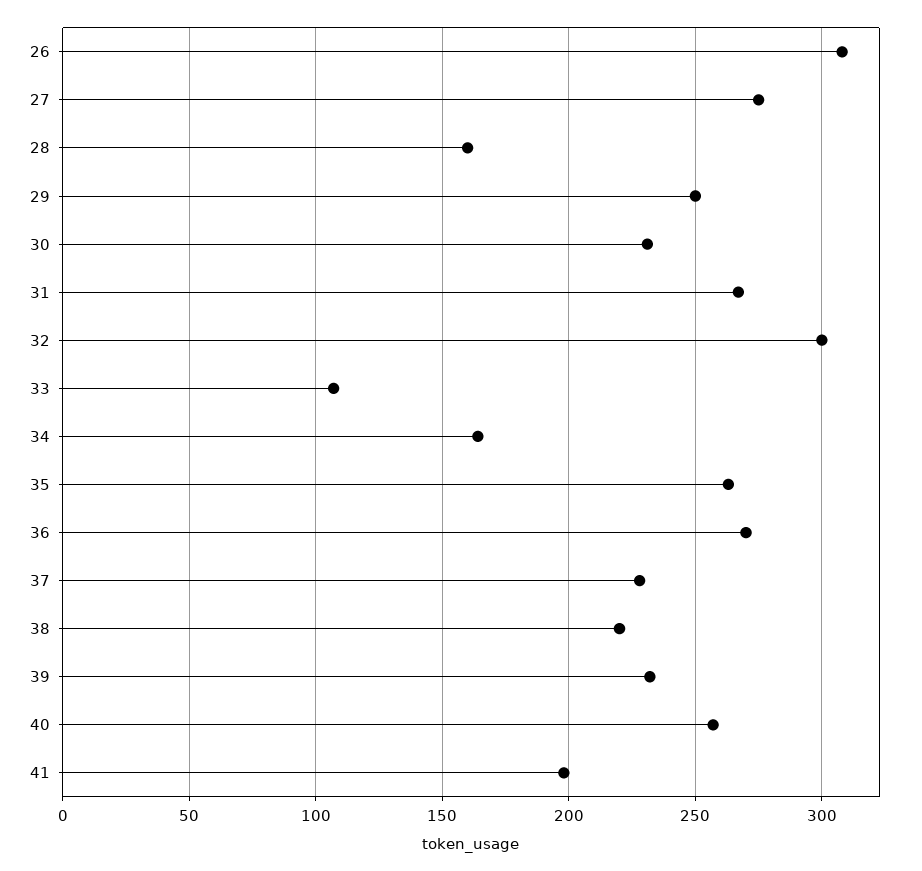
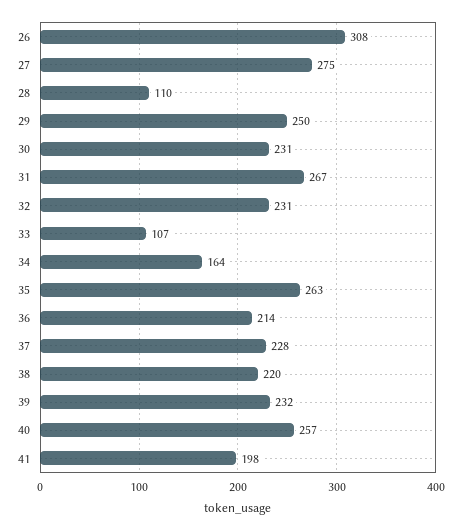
  {
    "26": 308,
    "27": 275,
-   "28": 160,
+   "28": 110,
    "29": 250,
    "30": 231,
    "31": 267,
-   "32": 300,
+   "32": 231,
    "33": 107,
    "34": 164,
    "35": 263,
-   "36": 270,
+   "36": 214,
    "37": 228,
    "38": 220,
    "39": 232,
    "40": 257,
    "41": 198
  }

